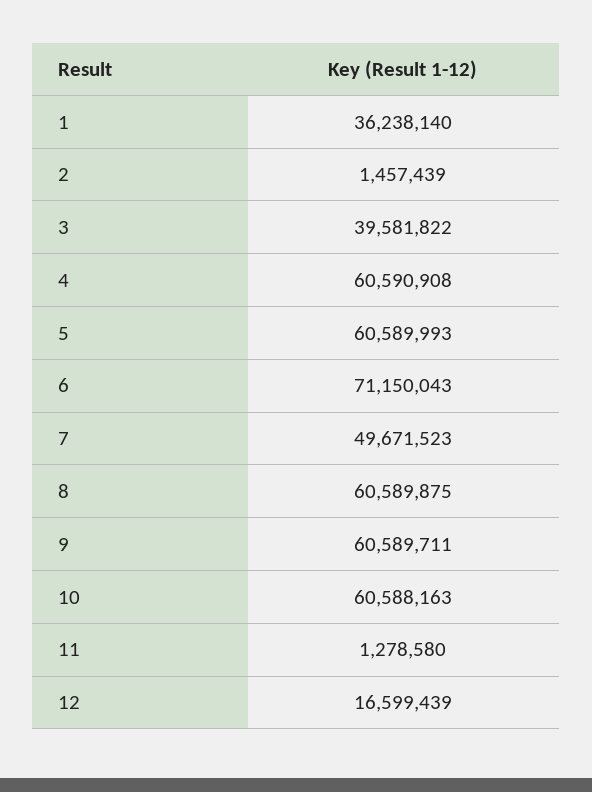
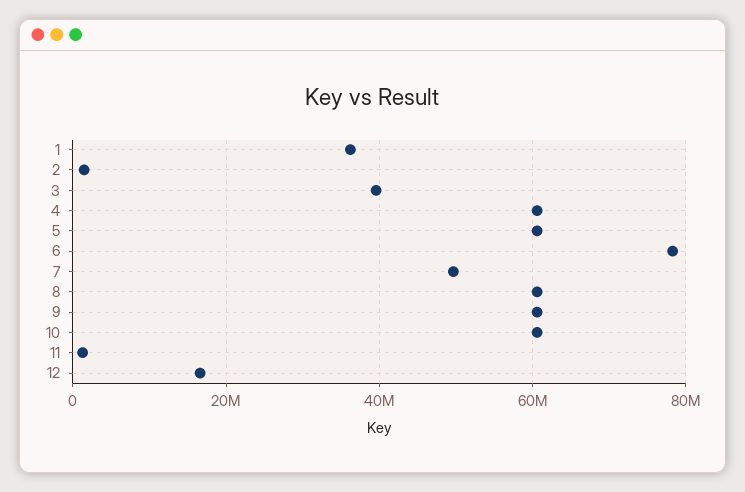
  {
    "1": 36238140,
    "2": 1457439,
    "3": 39581822,
    "4": 60590908,
    "5": 60589993,
-   "6": 71150043,
+   "6": 78000000,
    "7": 49671523,
    "8": 60589875,
    "9": 60589711,
    "10": 60588163,
    "11": 1278580,
    "12": 16599439
  }

